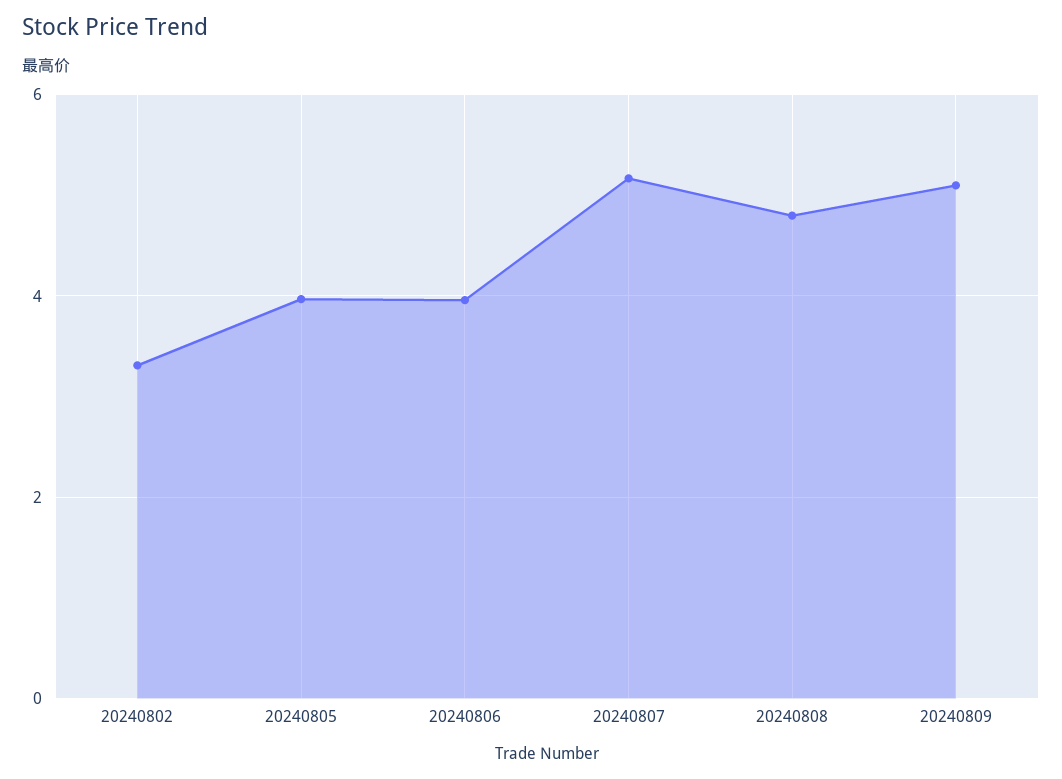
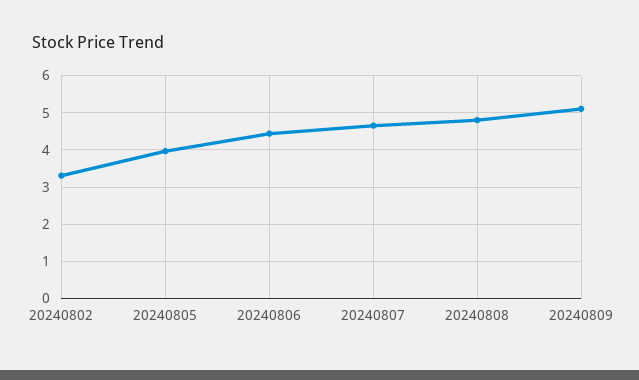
  {
    "20240802": 3.4,
    "20240805": 4,
-   "20240806": 4,
+   "20240806": 4.4,
-   "20240807": 5.2,
+   "20240807": 4.6,
    "20240808": 4.8,
    "20240809": 5.2
  }

